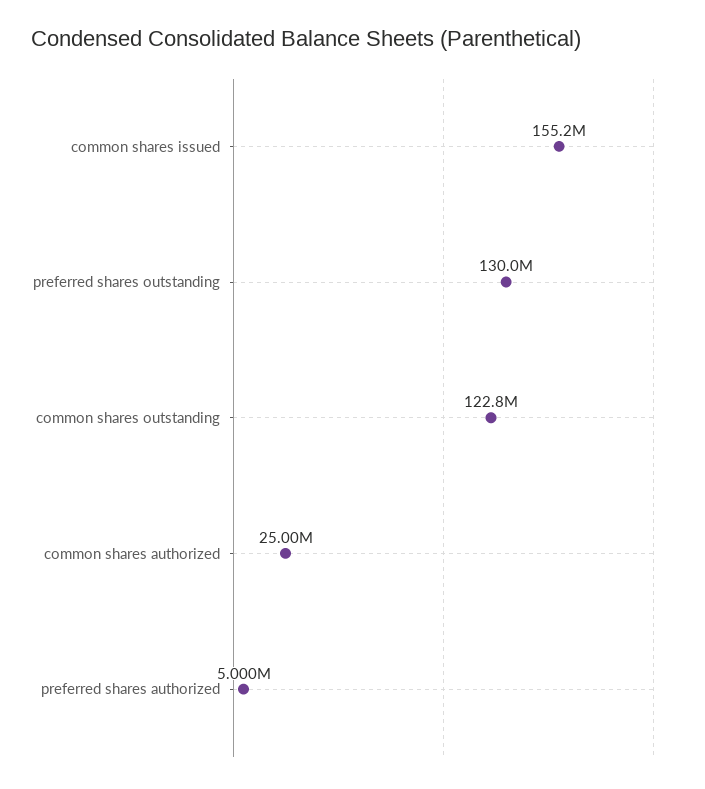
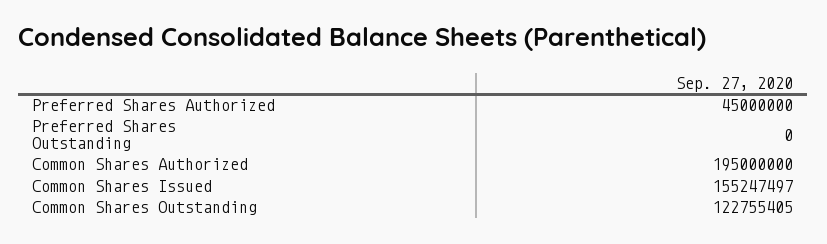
  {
    "common shares issued": 155247497,
-   "preferred shares outstanding": 130000000,
+   "preferred shares outstanding": 0,
    "common shares outstanding": 122755405,
-   "common shares authorized": 25000000,
+   "common shares authorized": 195000000,
-   "preferred shares authorized": 5000000
+   "preferred shares authorized": 45000000
  }

